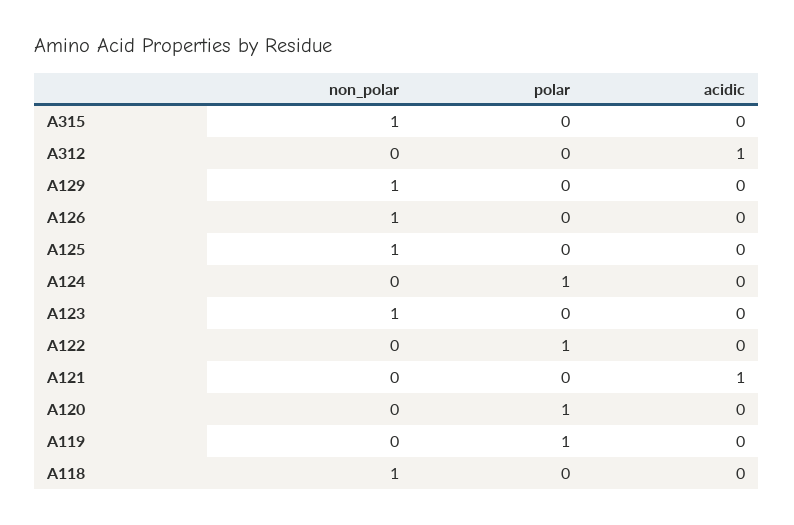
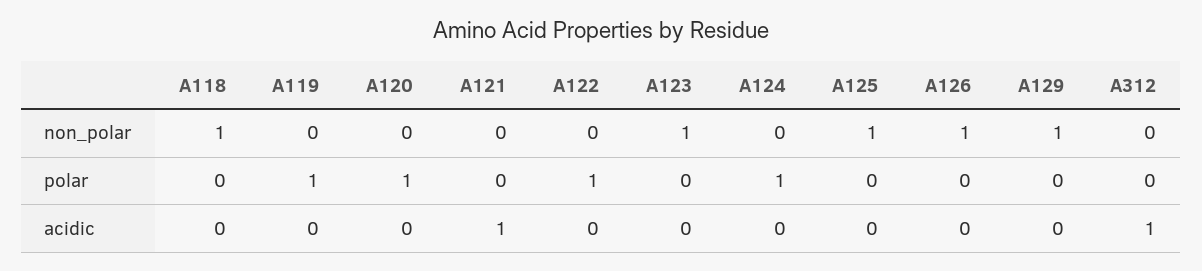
  {
    "non_polar": {
-     "A315": 1,
      "A312": 0,
      "A129": 1,
      "A126": 1,
      "A125": 1,
      "A124": 0,
      "A123": 1,
      "A122": 0,
      "A121": 0,
      "A120": 0,
      "A119": 0,
      "A118": 1
    },
    "polar": {
-     "A315": 0,
      "A312": 0,
      "A129": 0,
      "A126": 0,
      "A125": 0,
      "A124": 1,
      "A123": 0,
      "A122": 1,
      "A121": 0,
      "A120": 1,
      "A119": 1,
      "A118": 0
    },
    "acidic": {
-     "A315": 0,
      "A312": 1,
      "A129": 0,
      "A126": 0,
      "A125": 0,
      "A124": 0,
      "A123": 0,
      "A122": 0,
      "A121": 1,
      "A120": 0,
      "A119": 0,
      "A118": 0
    }
  }

